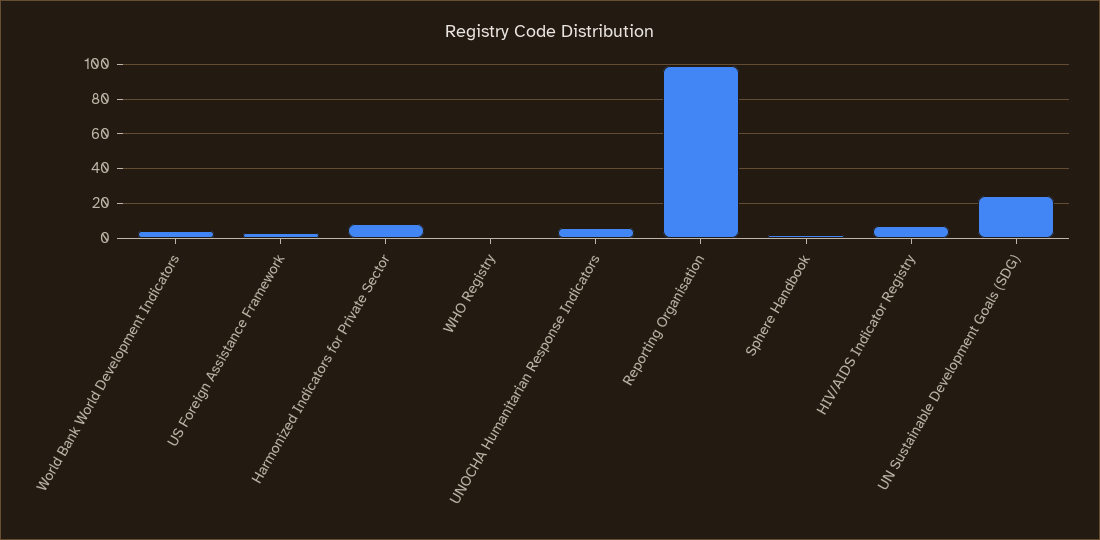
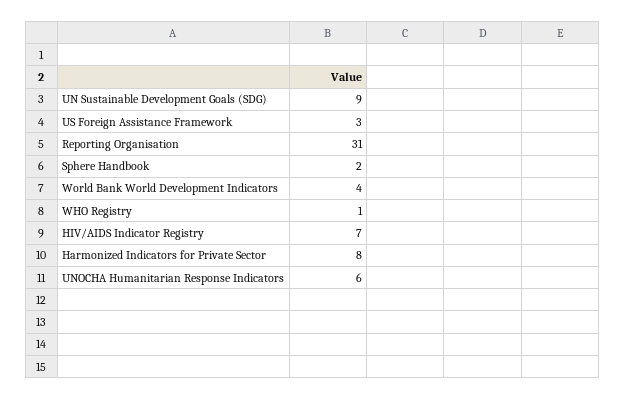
  {
    "World Bank World Development Indicators": 4,
    "US Foreign Assistance Framework": 3,
    "Harmonized Indicators for Private Sector": 8,
    "WHO Registry": 1,
    "UNOCHA Humanitarian Response Indicators": 6,
-   "Reporting Organisation": 100,
+   "Reporting Organisation": 31,
    "Sphere Handbook": 2,
    "HIV/AIDS Indicator Registry": 7,
-   "UN Sustainable Development Goals (SDG)": 25
+   "UN Sustainable Development Goals (SDG)": 9
  }

